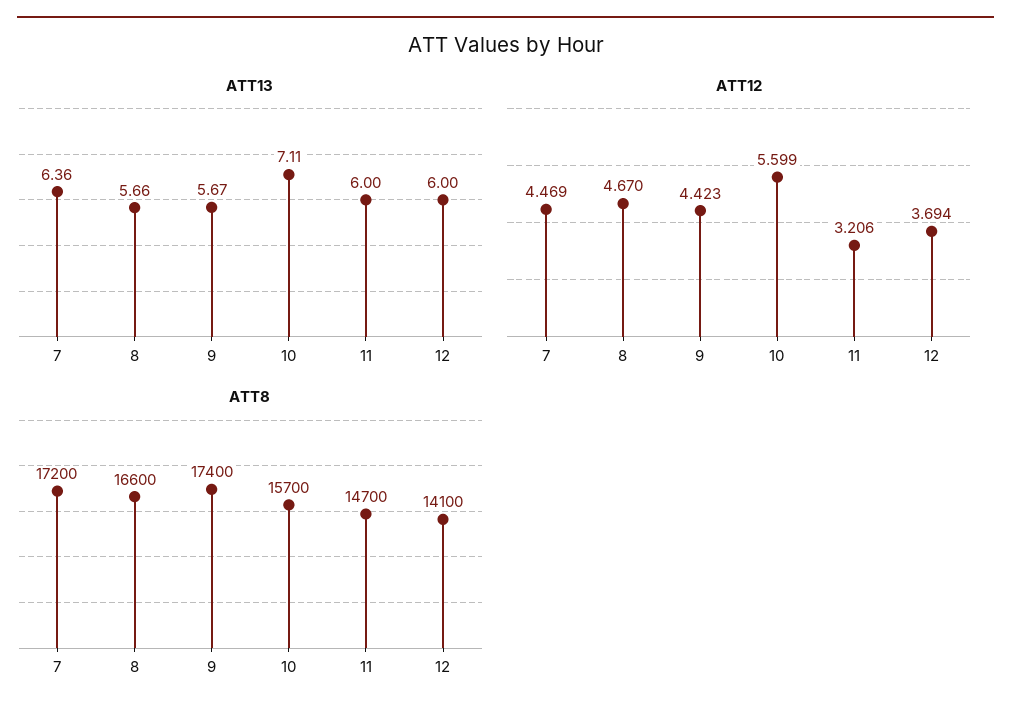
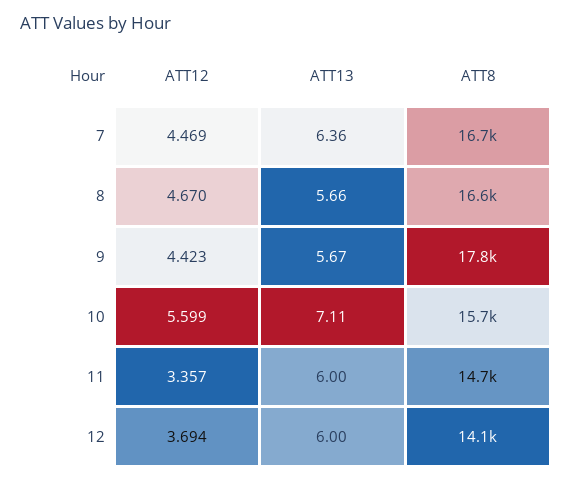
  {
    "ATT13": {
      "7": 6.36,
      "8": 5.66,
      "9": 5.67,
      "10": 7.11,
      "11": 6,
      "12": 6
    },
    "ATT12": {
      "7": 4.469,
      "8": 4.67,
      "9": 4.423,
      "10": 5.599,
-     "11": 3.206,
+     "11": 3.357,
      "12": 3.694
    },
    "ATT8": {
-     "7": 17200,
+     "7": 16700,
      "8": 16600,
-     "9": 17400,
+     "9": 17800,
      "10": 15700,
      "11": 14700,
      "12": 14100
    }
  }

